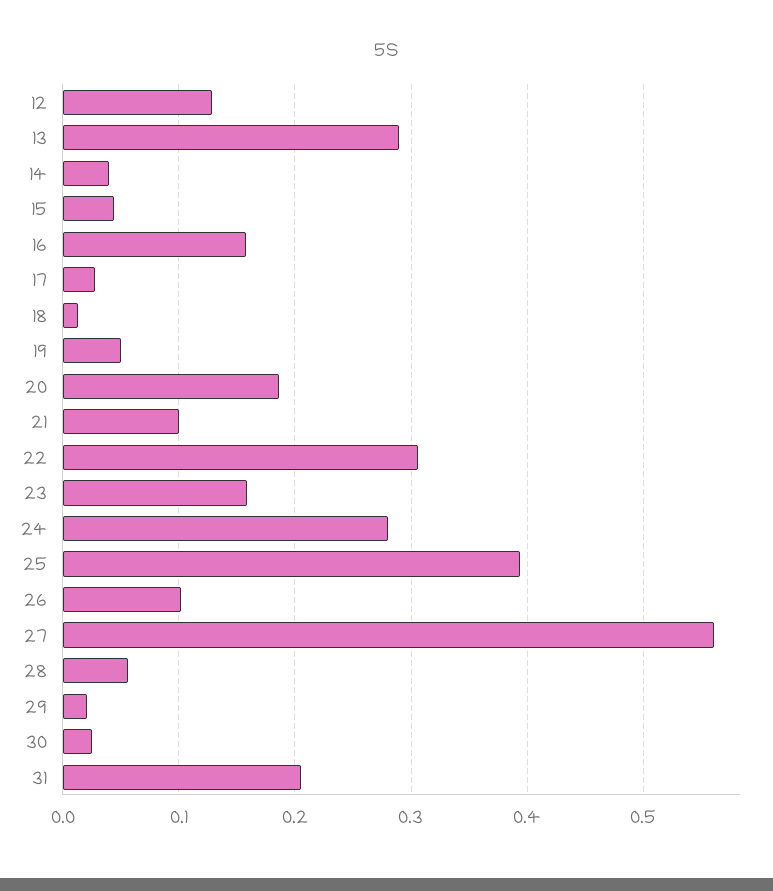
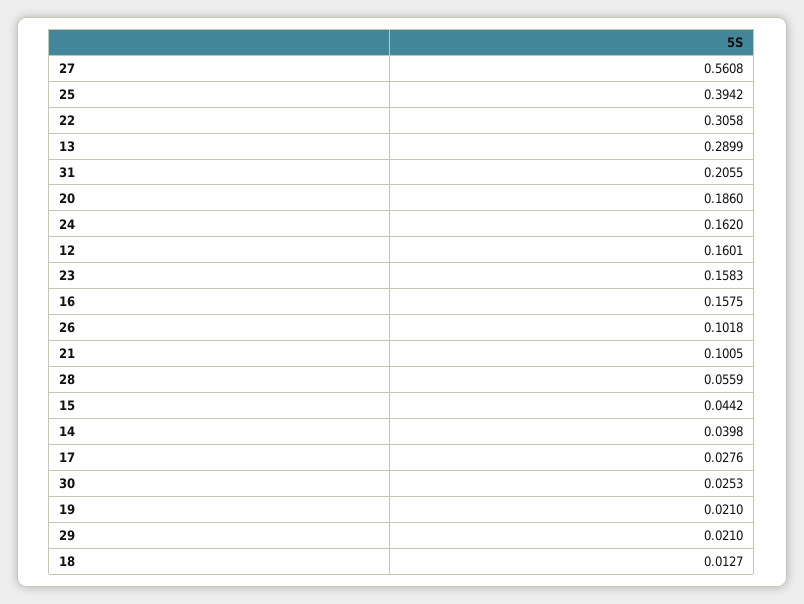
  {
-   "12": 0.13,
+   "12": 0.1601,
    "13": 0.2899,
    "14": 0.0398,
    "15": 0.0442,
    "16": 0.1575,
    "17": 0.0276,
    "18": 0.0127,
-   "19": 0.05,
+   "19": 0.021,
    "20": 0.186,
    "21": 0.1005,
    "22": 0.3058,
    "23": 0.1583,
-   "24": 0.28,
+   "24": 0.162,
    "25": 0.3942,
    "26": 0.1018,
    "27": 0.5608,
    "28": 0.0559,
    "29": 0.021,
    "30": 0.0253,
    "31": 0.2055
  }

